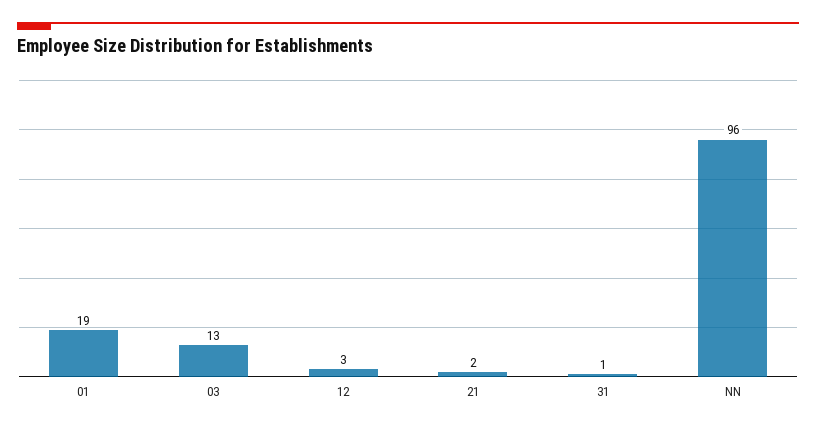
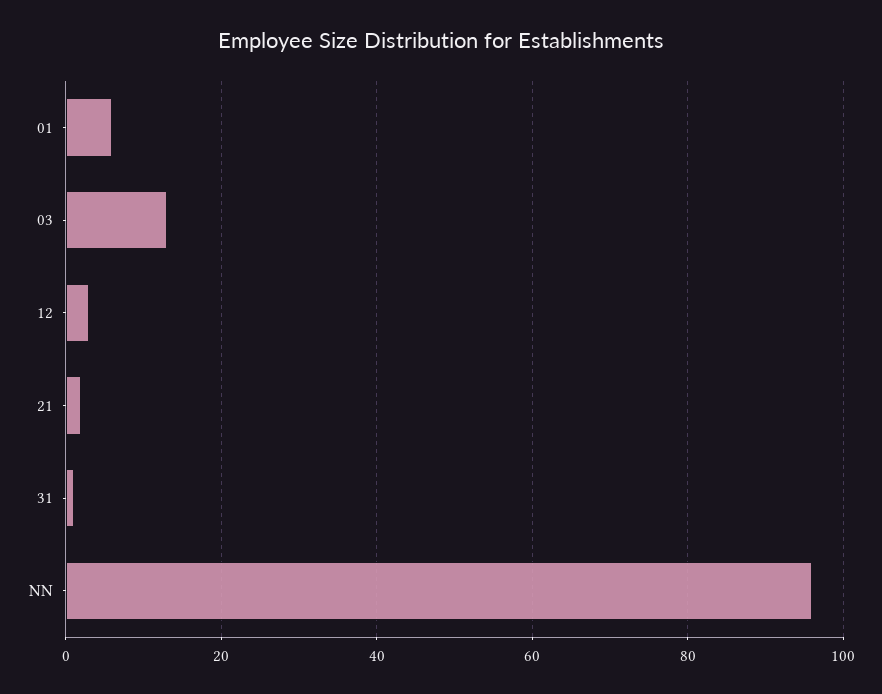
  {
-   "01": 19,
+   "01": 5,
    "03": 13,
    "12": 3,
    "21": 2,
    "31": 1,
    "NN": 96
  }

